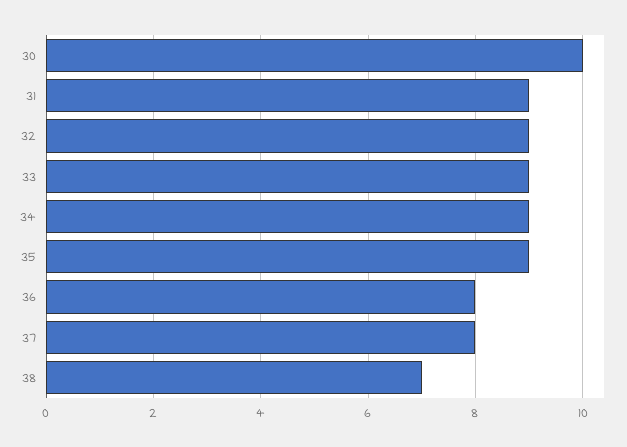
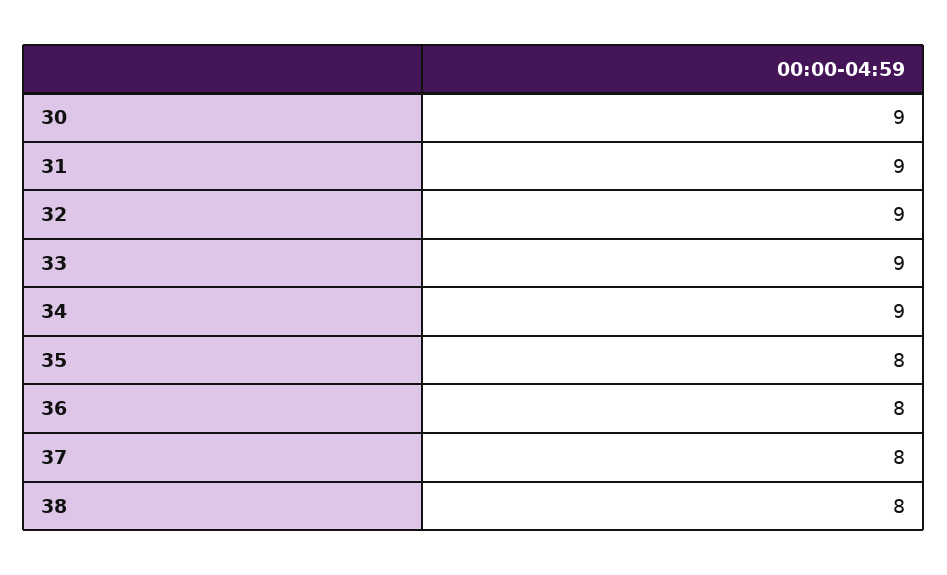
  {
-   "30": 10,
+   "30": 9,
    "31": 9,
    "32": 9,
    "33": 9,
    "34": 9,
-   "35": 9,
+   "35": 8,
    "36": 8,
    "37": 8,
-   "38": 7
+   "38": 8
  }

